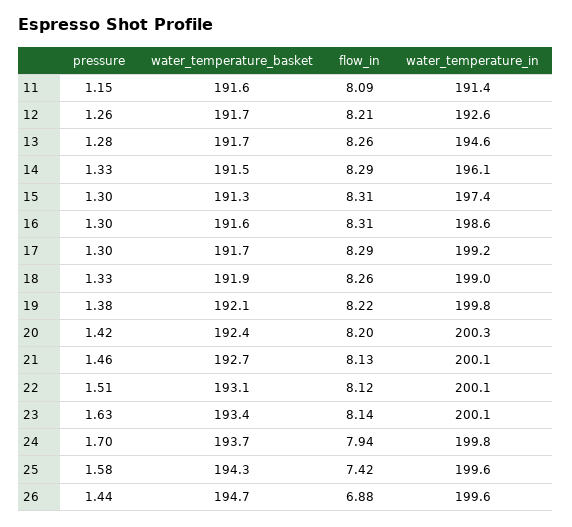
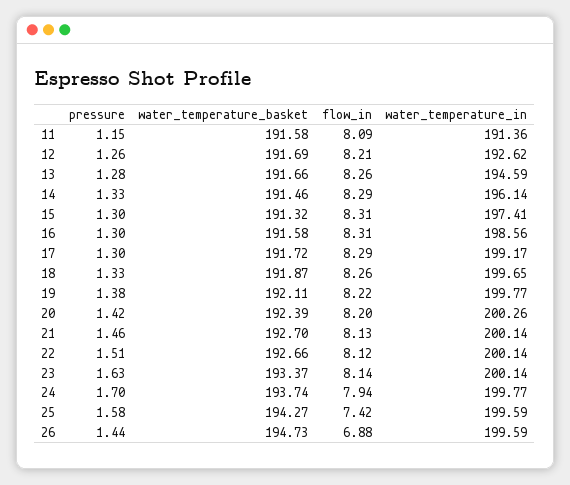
  {
    "pressure": {
      "11": 1.15,
      "12": 1.26,
      "13": 1.28,
      "14": 1.33,
      "15": 1.3,
      "16": 1.3,
      "17": 1.3,
      "18": 1.33,
      "19": 1.38,
      "20": 1.42,
      "21": 1.46,
      "22": 1.51,
      "23": 1.63,
      "24": 1.7,
      "25": 1.58,
      "26": 1.44
    },
    "water_temperature_basket": {
      "11": 191.58,
      "12": 191.69,
      "13": 191.66,
      "14": 191.46,
      "15": 191.32,
      "16": 191.58,
      "17": 191.72,
      "18": 191.87,
      "19": 192.11,
      "20": 192.39,
      "21": 192.7,
-     "22": 193.1,
+     "22": 192.66,
      "23": 193.37,
      "24": 193.74,
      "25": 194.27,
      "26": 194.73
    },
    "flow_in": {
      "11": 8.09,
      "12": 8.21,
      "13": 8.26,
      "14": 8.29,
      "15": 8.31,
      "16": 8.31,
      "17": 8.29,
      "18": 8.26,
      "19": 8.22,
      "20": 8.2,
      "21": 8.13,
      "22": 8.12,
      "23": 8.14,
      "24": 7.94,
      "25": 7.42,
      "26": 6.88
    },
    "water_temperature_in": {
      "11": 191.36,
      "12": 192.62,
      "13": 194.59,
      "14": 196.14,
      "15": 197.41,
      "16": 198.56,
      "17": 199.17,
-     "18": 199,
+     "18": 199.65,
      "19": 199.77,
      "20": 200.26,
      "21": 200.14,
      "22": 200.14,
      "23": 200.14,
      "24": 199.77,
      "25": 199.59,
      "26": 199.59
    }
  }

